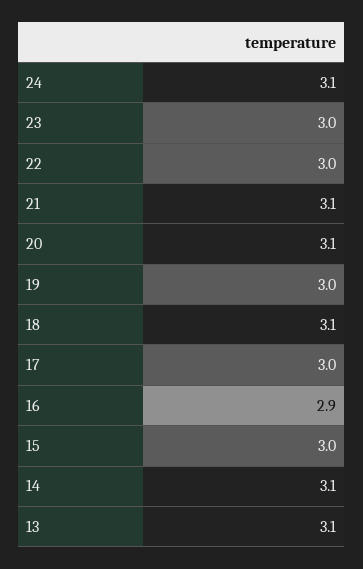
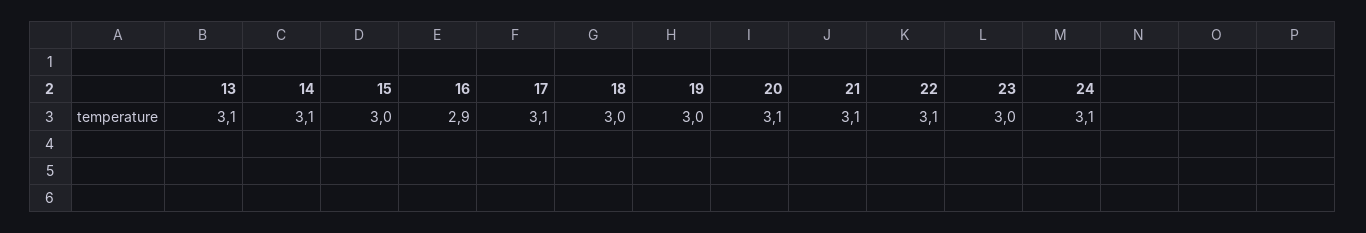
  {
    "24": 3.1,
    "23": 3,
-   "22": 3,
+   "22": 3.1,
    "21": 3.1,
    "20": 3.1,
    "19": 3,
-   "18": 3.1,
+   "18": 3,
-   "17": 3,
+   "17": 3.1,
    "16": 2.9,
    "15": 3,
    "14": 3.1,
    "13": 3.1
  }

